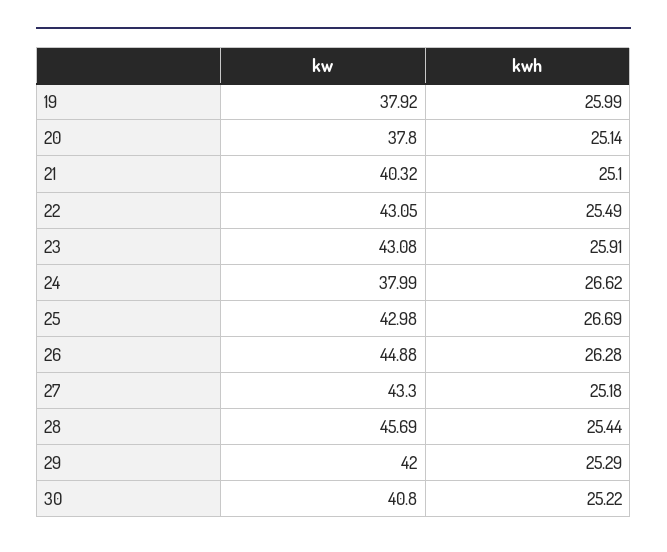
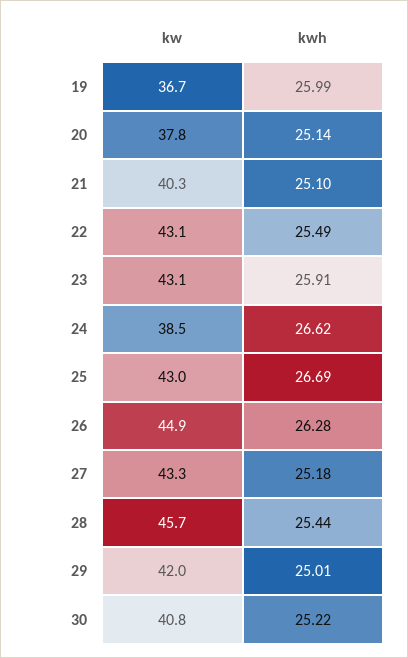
  {
    "kw": {
-     "19": 37.92,
+     "19": 36.7,
      "20": 37.8,
      "21": 40.32,
      "22": 43.05,
      "23": 43.08,
-     "24": 37.99,
+     "24": 38.5,
      "25": 42.98,
      "26": 44.88,
      "27": 43.3,
      "28": 45.69,
      "29": 42,
      "30": 40.8
    },
    "kwh": {
      "19": 25.99,
      "20": 25.14,
      "21": 25.1,
      "22": 25.49,
      "23": 25.91,
      "24": 26.62,
      "25": 26.69,
      "26": 26.28,
      "27": 25.18,
      "28": 25.44,
-     "29": 25.29,
+     "29": 25.01,
      "30": 25.22
    }
  }

